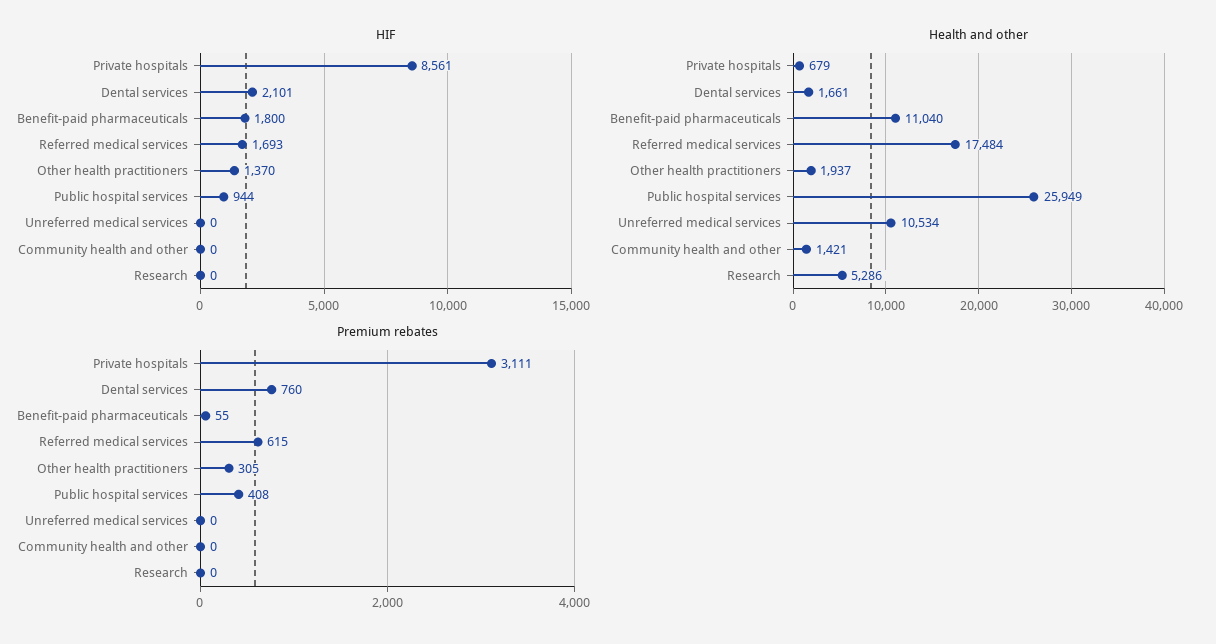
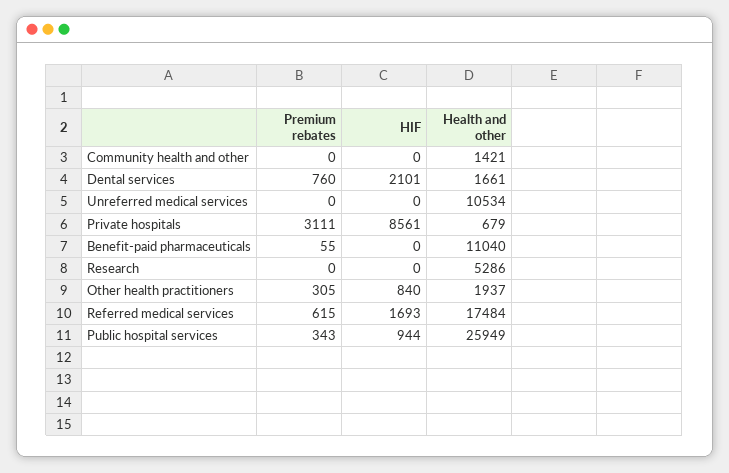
  {
    "HIF": {
      "Private hospitals": 8561,
      "Dental services": 2101,
-     "Benefit-paid pharmaceuticals": 1800,
+     "Benefit-paid pharmaceuticals": 0,
      "Referred medical services": 1693,
-     "Other health practitioners": 1370,
+     "Other health practitioners": 840,
      "Public hospital services": 944,
      "Unreferred medical services": 0,
      "Community health and other": 0,
      "Research": 0
    },
    "Health and other": {
      "Private hospitals": 679,
      "Dental services": 1661,
      "Benefit-paid pharmaceuticals": 11040,
      "Referred medical services": 17484,
      "Other health practitioners": 1937,
      "Public hospital services": 25949,
      "Unreferred medical services": 10534,
      "Community health and other": 1421,
      "Research": 5286
    },
    "Premium rebates": {
      "Private hospitals": 3111,
      "Dental services": 760,
      "Benefit-paid pharmaceuticals": 55,
      "Referred medical services": 615,
      "Other health practitioners": 305,
-     "Public hospital services": 408,
+     "Public hospital services": 343,
      "Unreferred medical services": 0,
      "Community health and other": 0,
      "Research": 0
    }
  }

